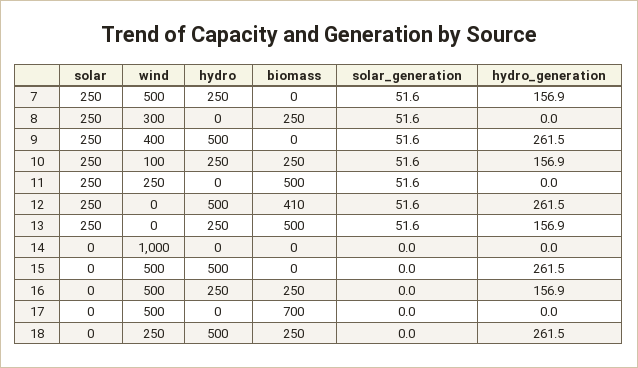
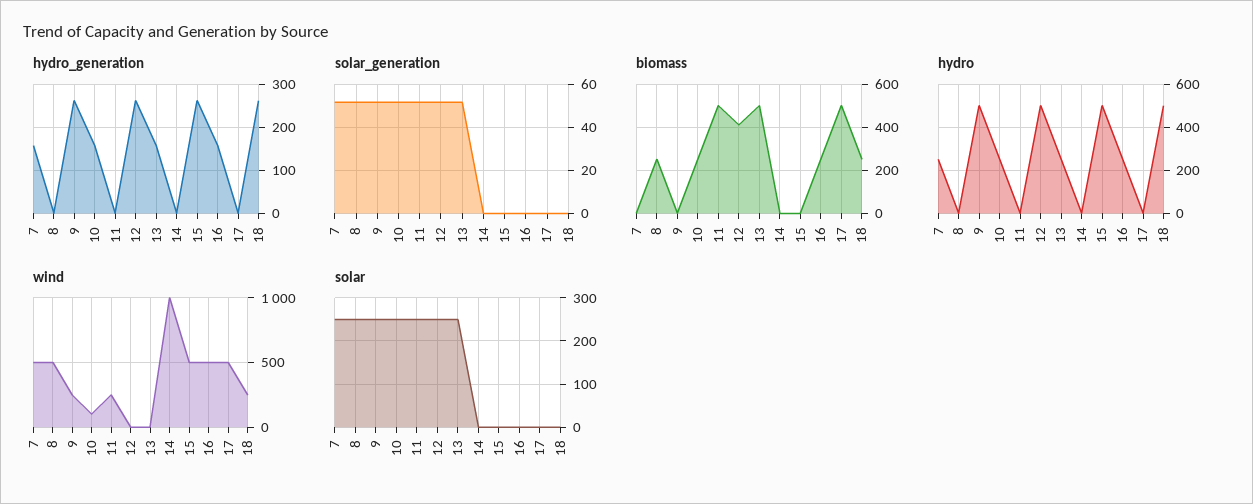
  {
    "solar": {
      "7": 250,
      "8": 250,
      "9": 250,
      "10": 250,
      "11": 250,
      "12": 250,
      "13": 250,
      "14": 0,
      "15": 0,
      "16": 0,
      "17": 0,
      "18": 0
    },
    "wind": {
      "7": 500,
-     "8": 300,
+     "8": 500,
-     "9": 400,
+     "9": 250,
      "10": 100,
      "11": 250,
      "12": 0,
      "13": 0,
      "14": 1000,
      "15": 500,
      "16": 500,
      "17": 500,
      "18": 250
    },
    "hydro": {
      "7": 250,
      "8": 0,
      "9": 500,
      "10": 250,
      "11": 0,
      "12": 500,
      "13": 250,
      "14": 0,
      "15": 500,
      "16": 250,
      "17": 0,
      "18": 500
    },
    "biomass": {
      "7": 0,
      "8": 250,
      "9": 0,
      "10": 250,
      "11": 500,
      "12": 410,
      "13": 500,
      "14": 0,
      "15": 0,
      "16": 250,
-     "17": 700,
+     "17": 500,
      "18": 250
    },
    "solar_generation": {
      "7": 51.6,
      "8": 51.6,
      "9": 51.6,
      "10": 51.6,
      "11": 51.6,
      "12": 51.6,
      "13": 51.6,
      "14": 0,
      "15": 0,
      "16": 0,
      "17": 0,
      "18": 0
    },
    "hydro_generation": {
      "7": 156.9,
      "8": 0,
      "9": 261.5,
      "10": 156.9,
      "11": 0,
      "12": 261.5,
      "13": 156.9,
      "14": 0,
      "15": 261.5,
      "16": 156.9,
      "17": 0,
      "18": 261.5
    }
  }

